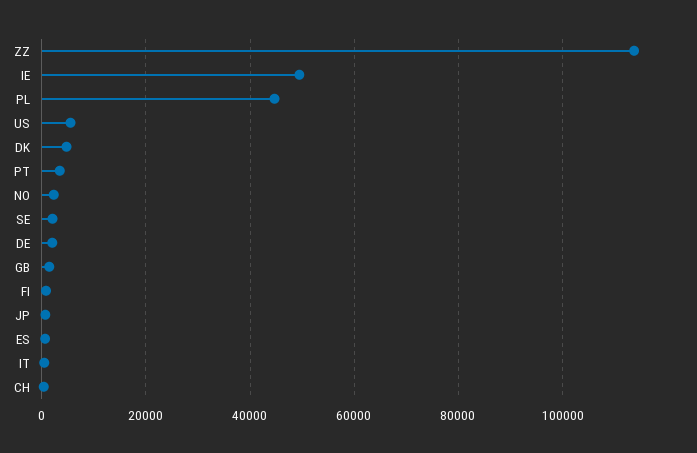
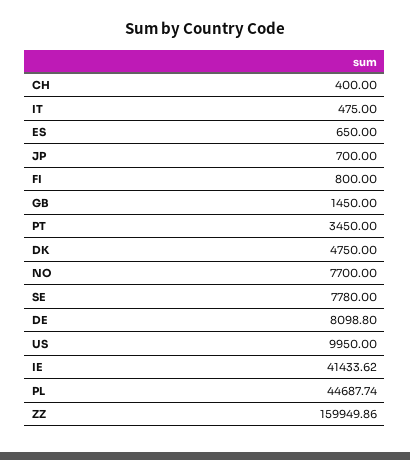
  {
-   "ZZ": 114000,
+   "ZZ": 159949.86,
-   "IE": 50000,
+   "IE": 41433.62,
    "PL": 44687.74,
-   "US": 6000,
+   "US": 9950,
    "DK": 4750,
    "PT": 3450,
-   "NO": 2000,
+   "NO": 7700,
-   "SE": 2000,
+   "SE": 7780,
-   "DE": 2000,
+   "DE": 8098.8,
    "GB": 1450,
    "FI": 800,
    "JP": 700,
    "ES": 650,
    "IT": 475,
    "CH": 400
  }

